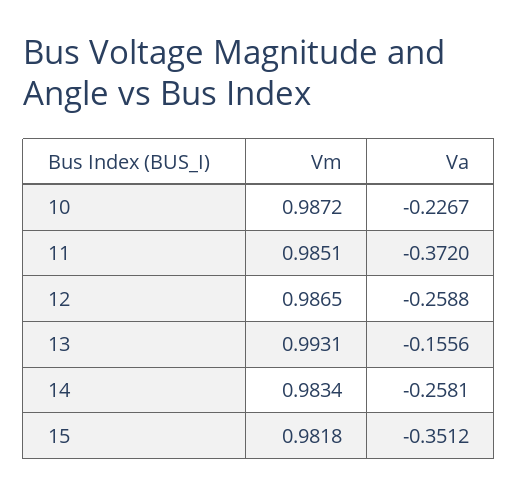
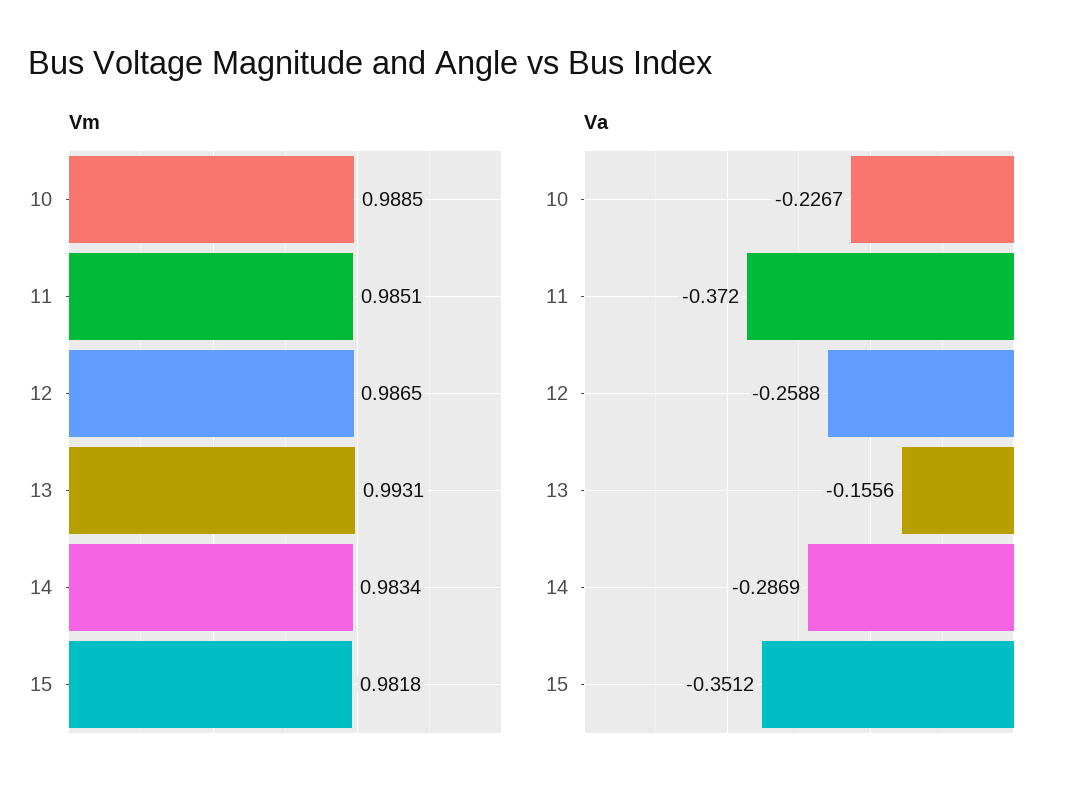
  {
    "Vm": {
-     "10": 0.9872,
+     "10": 0.9885,
      "11": 0.9851,
      "12": 0.9865,
      "13": 0.9931,
      "14": 0.9834,
      "15": 0.9818
    },
    "Va": {
      "10": -0.2267,
      "11": -0.372,
      "12": -0.2588,
      "13": -0.1556,
-     "14": -0.2581,
+     "14": -0.2869,
      "15": -0.3512
    }
  }

